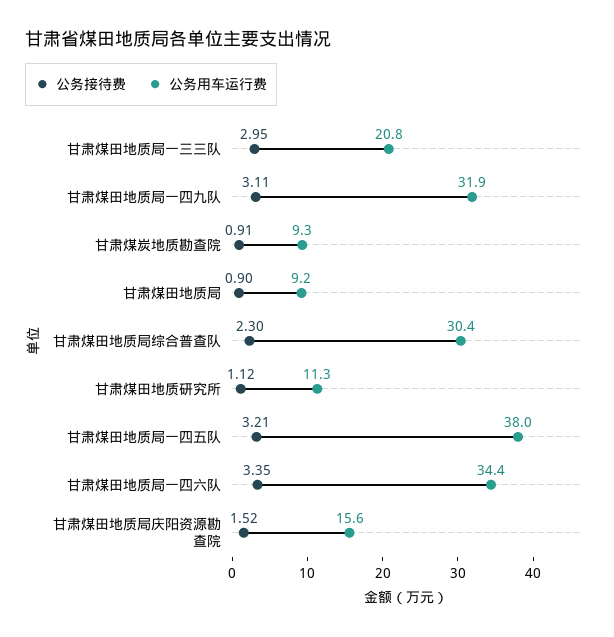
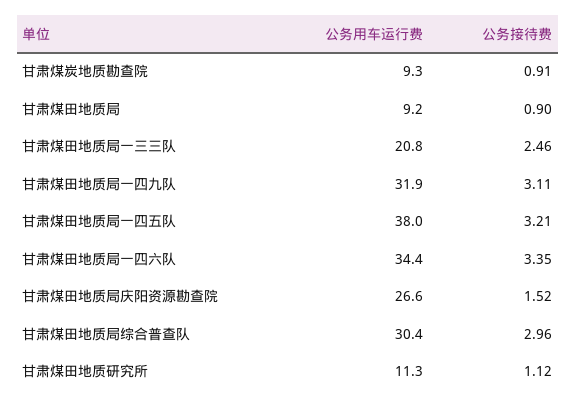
  {
    "公务接待费": {
-     "甘肃煤田地质局一三三队": 2.95,
+     "甘肃煤田地质局一三三队": 2.46,
      "甘肃煤田地质局一四九队": 3.11,
      "甘肃煤炭地质勘查院": 0.91,
      "甘肃煤田地质局": 0.9,
-     "甘肃煤田地质局综合普查队": 2.3,
+     "甘肃煤田地质局综合普查队": 2.96,
      "甘肃煤田地质研究所": 1.12,
      "甘肃煤田地质局一四五队": 3.21,
      "甘肃煤田地质局一四六队": 3.35,
      "甘肃煤田地质局庆阳资源勘查院": 1.52
    },
    "公务用车运行费": {
      "甘肃煤田地质局一三三队": 20.8,
      "甘肃煤田地质局一四九队": 31.9,
      "甘肃煤炭地质勘查院": 9.3,
      "甘肃煤田地质局": 9.2,
      "甘肃煤田地质局综合普查队": 30.4,
      "甘肃煤田地质研究所": 11.3,
      "甘肃煤田地质局一四五队": 38,
      "甘肃煤田地质局一四六队": 34.4,
-     "甘肃煤田地质局庆阳资源勘查院": 15.6
+     "甘肃煤田地质局庆阳资源勘查院": 26.6
    }
  }

